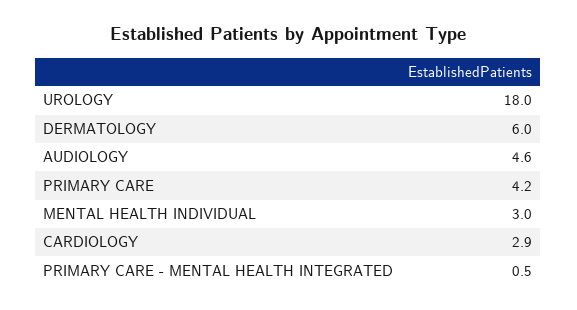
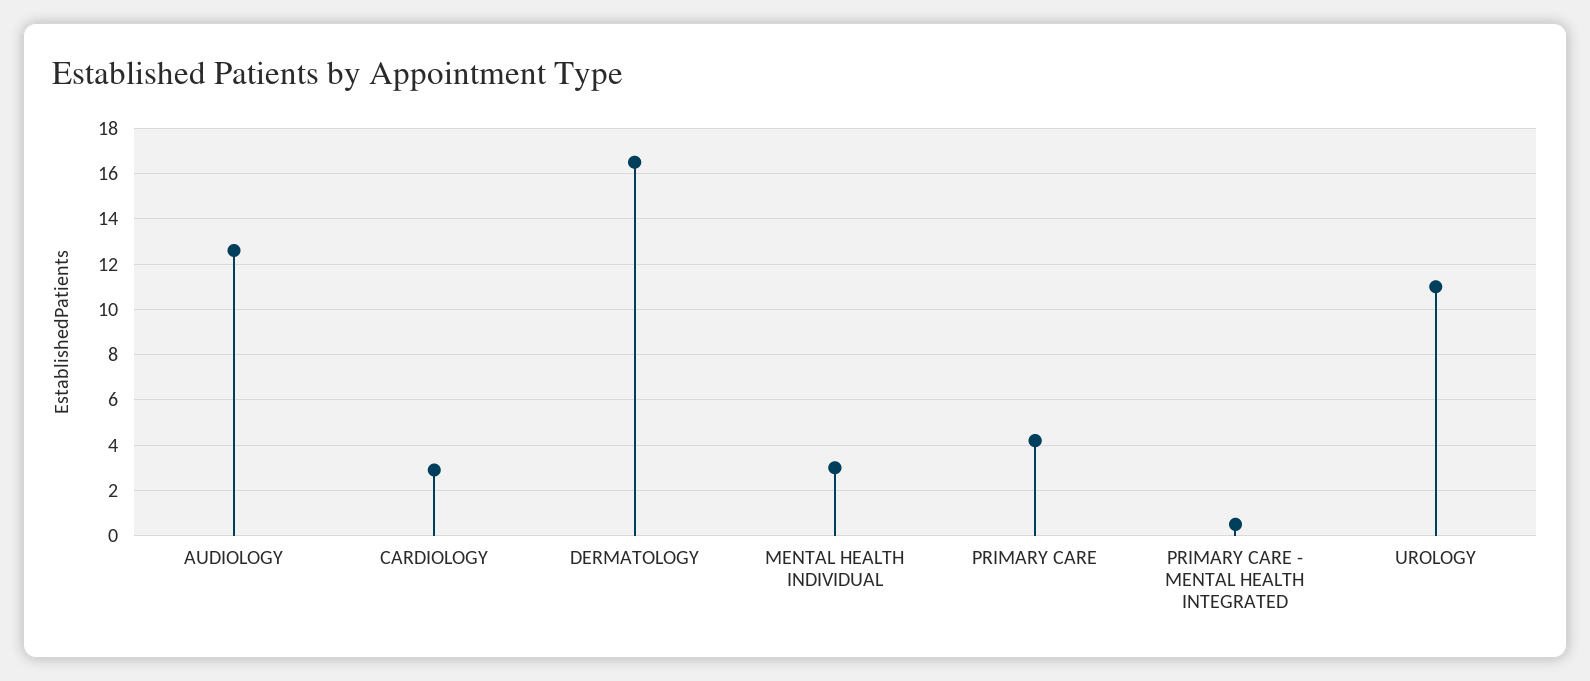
  {
-   "UROLOGY": 18,
+   "UROLOGY": 11,
-   "DERMATOLOGY": 6,
+   "DERMATOLOGY": 16.5,
-   "AUDIOLOGY": 4.6,
+   "AUDIOLOGY": 12.5,
    "PRIMARY CARE": 4.2,
    "MENTAL HEALTH INDIVIDUAL": 3,
    "CARDIOLOGY": 2.9,
    "PRIMARY CARE - MENTAL HEALTH INTEGRATED": 0.5
  }

